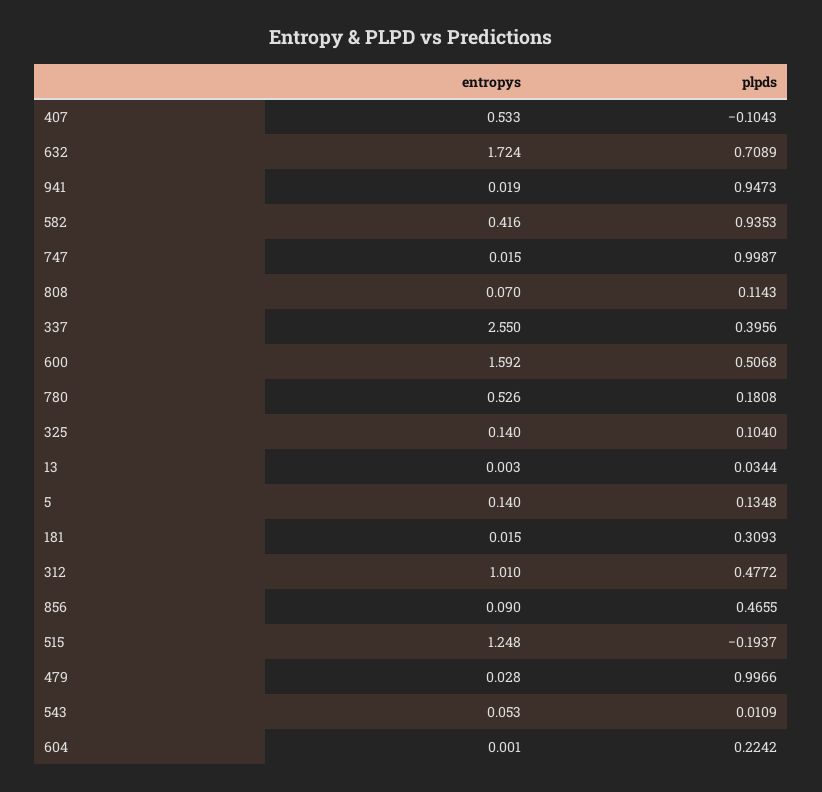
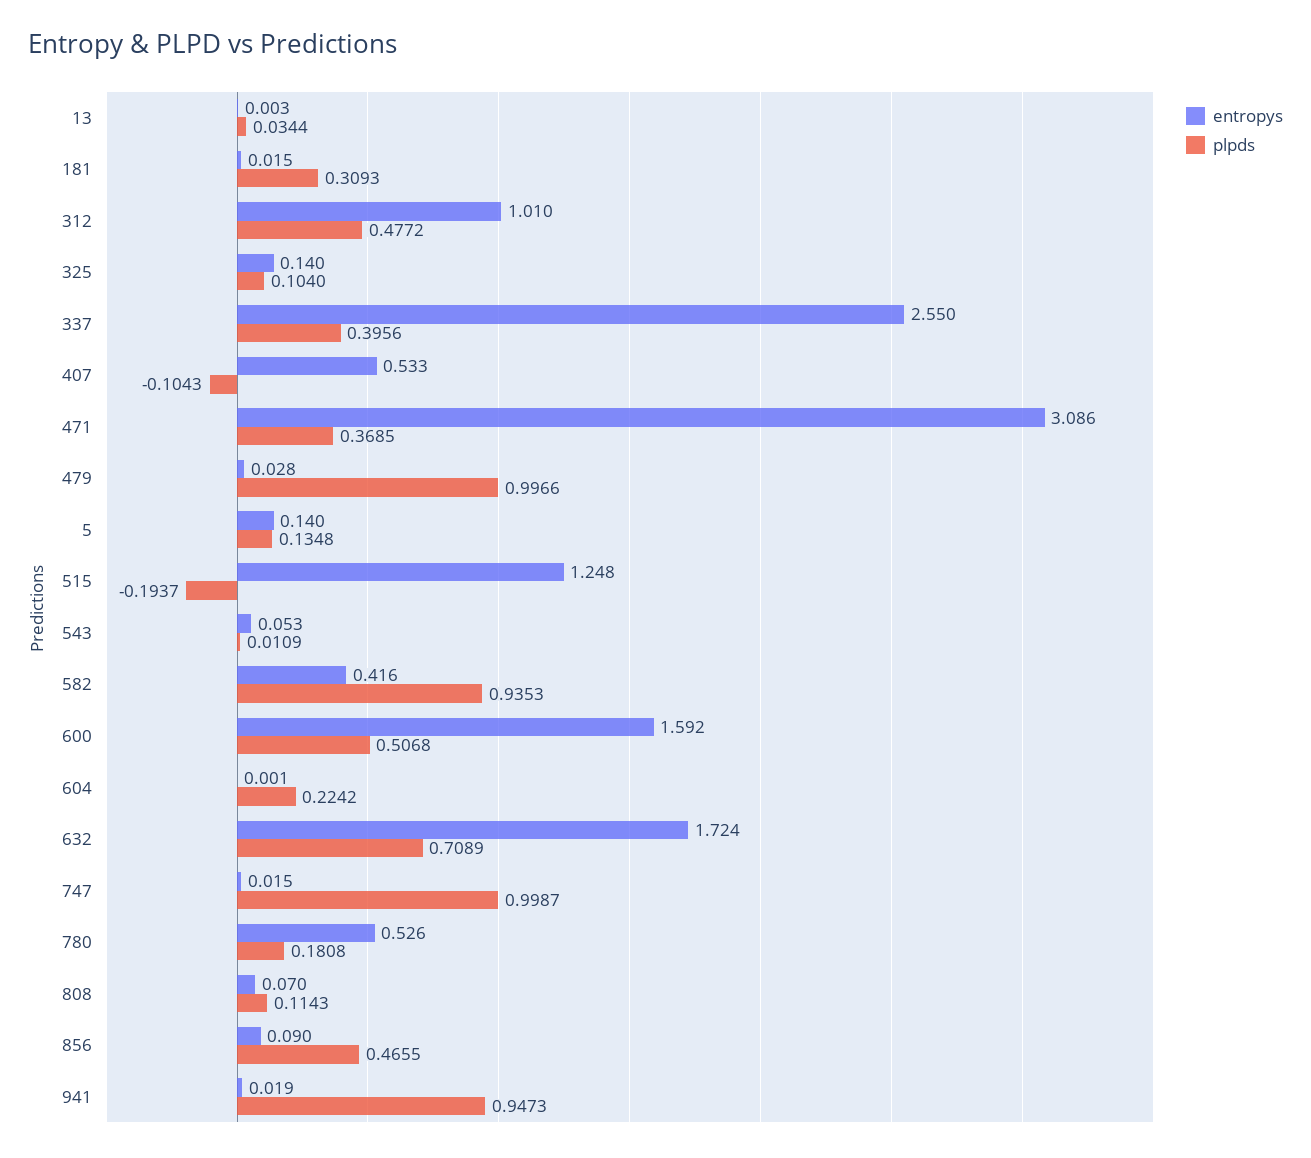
  {
    "entropys": {
      "407": 0.533,
      "632": 1.724,
      "941": 0.019,
      "582": 0.416,
      "747": 0.015,
      "808": 0.07,
      "337": 2.55,
      "600": 1.592,
      "780": 0.526,
      "325": 0.14,
      "13": 0.003,
      "5": 0.14,
      "181": 0.015,
      "312": 1.01,
      "856": 0.09,
      "515": 1.248,
      "479": 0.028,
      "543": 0.053,
-     "604": 0.001
+     "604": 0.001,
+     "471": 3.086
    },
    "plpds": {
      "407": -0.1043,
      "632": 0.7089,
      "941": 0.9473,
      "582": 0.9353,
      "747": 0.9987,
      "808": 0.1143,
      "337": 0.3956,
      "600": 0.5068,
      "780": 0.1808,
      "325": 0.104,
      "13": 0.0344,
      "5": 0.1348,
      "181": 0.3093,
      "312": 0.4772,
      "856": 0.4655,
      "515": -0.1937,
      "479": 0.9966,
      "543": 0.0109,
-     "604": 0.2242
+     "604": 0.2242,
+     "471": 0.3685
    }
  }

